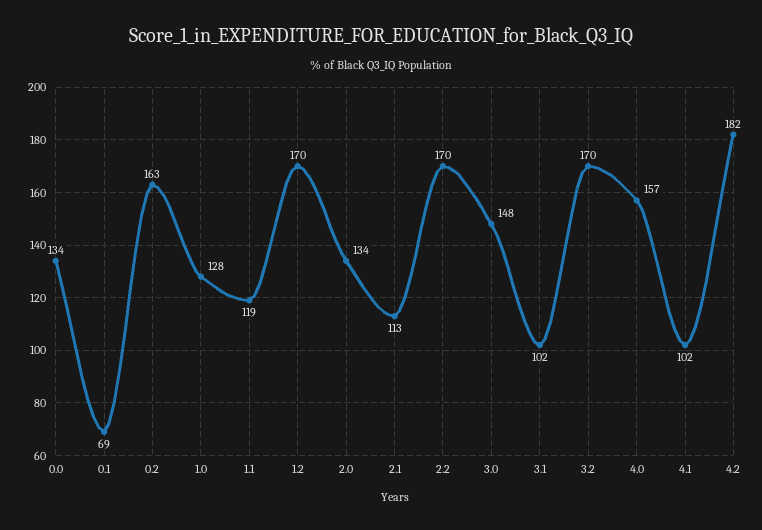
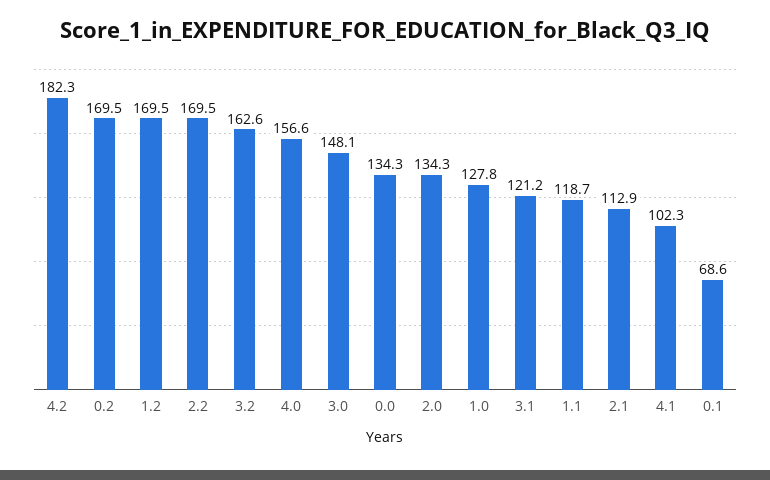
  {
    "0.0": 134.3,
    "0.1": 68.6,
-   "0.2": 163,
+   "0.2": 169.5,
    "1.0": 127.8,
    "1.1": 118.7,
    "1.2": 169.5,
    "2.0": 134.3,
    "2.1": 112.9,
    "2.2": 169.5,
    "3.0": 148.1,
-   "3.1": 102,
+   "3.1": 121.2,
-   "3.2": 170,
+   "3.2": 162.6,
    "4.0": 156.6,
    "4.1": 102.3,
    "4.2": 182.3
  }

